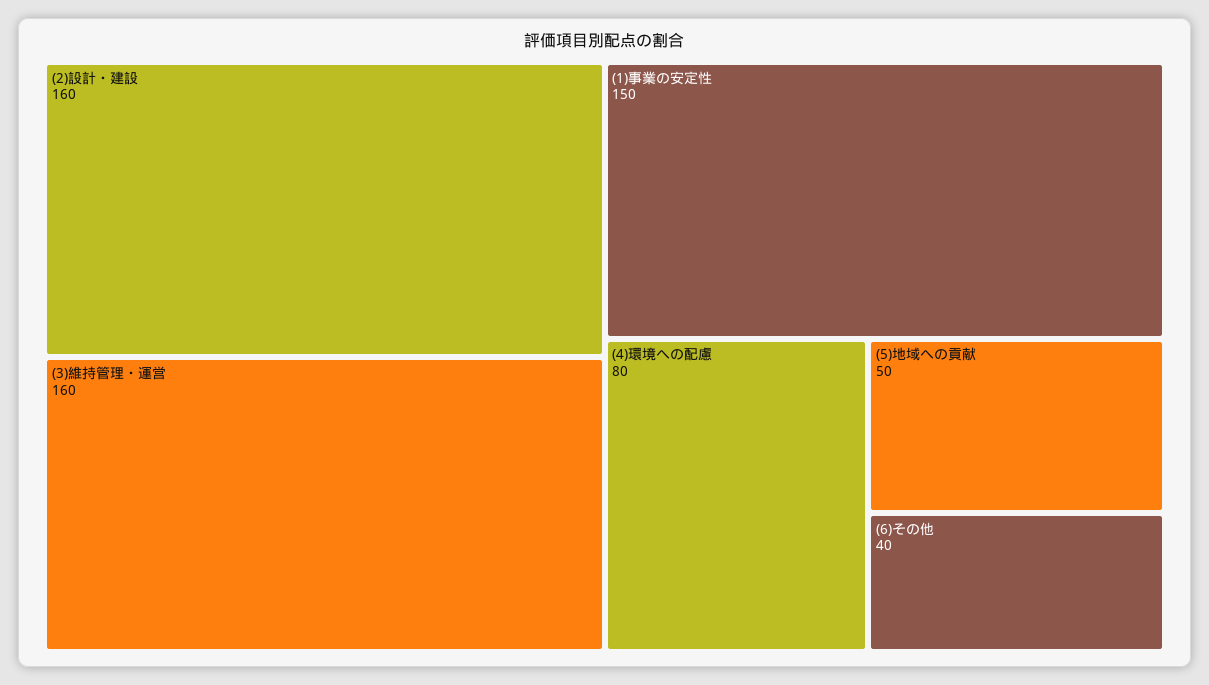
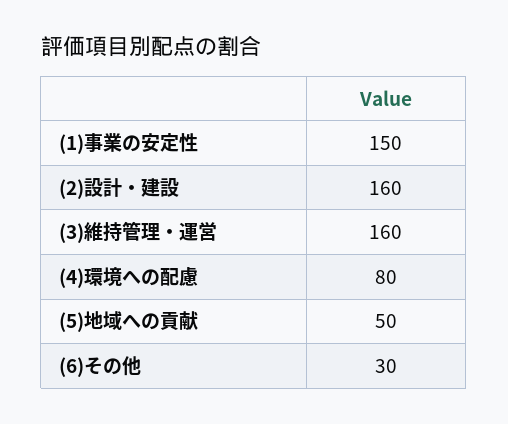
  {
    "(2)設計・建設": 160,
    "(3)維持管理・運営": 160,
    "(1)事業の安定性": 150,
    "(4)環境への配慮": 80,
    "(5)地域への貢献": 50,
-   "(6)その他": 40
+   "(6)その他": 30
  }

